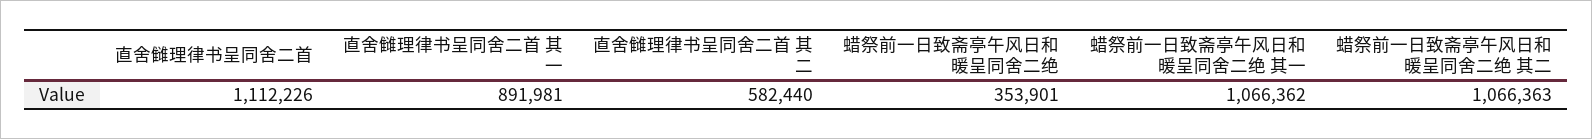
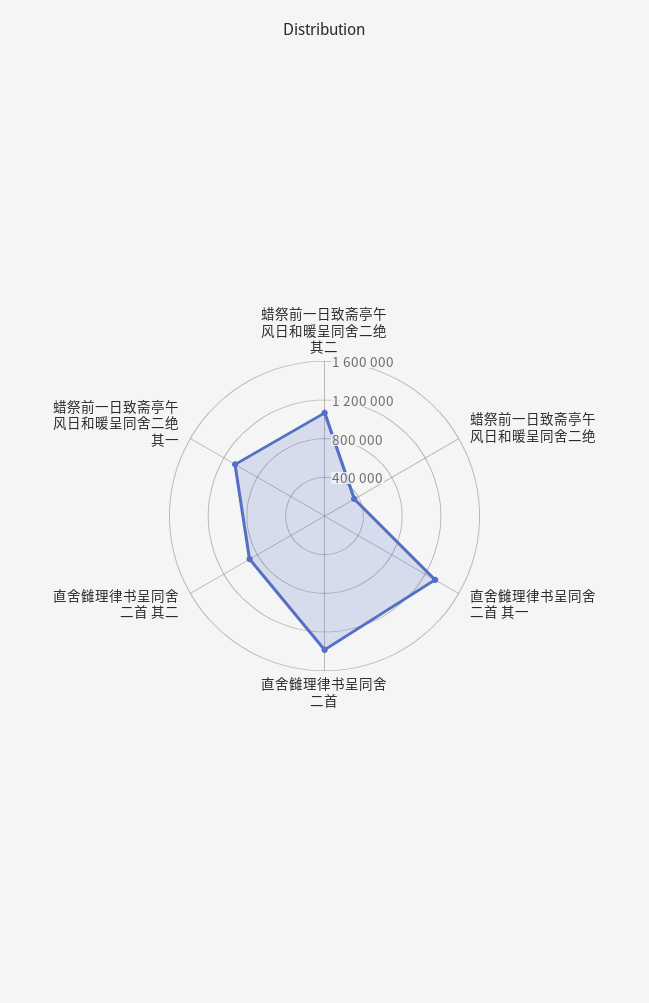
  {
-   "直舍雠理律书呈同舍二首": 1112226,
+   "直舍雠理律书呈同舍二首": 1400000,
-   "直舍雠理律书呈同舍二首 其一": 891981,
+   "直舍雠理律书呈同舍二首 其一": 1300000,
-   "直舍雠理律书呈同舍二首 其二": 582440,
+   "直舍雠理律书呈同舍二首 其二": 900000,
    "蜡祭前一日致斋亭午风日和暖呈同舍二绝": 353901,
    "蜡祭前一日致斋亭午风日和暖呈同舍二绝 其一": 1066362,
    "蜡祭前一日致斋亭午风日和暖呈同舍二绝 其二": 1066363
  }

